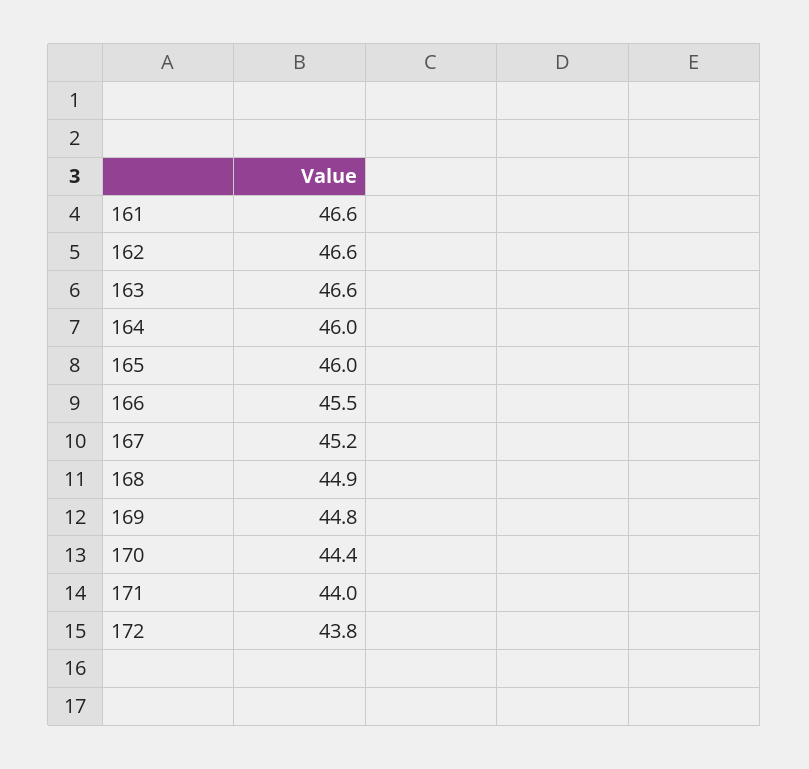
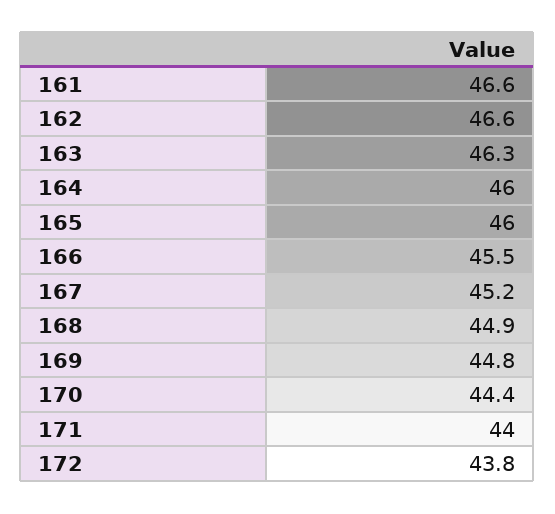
  {
    "161": 46.6,
    "162": 46.6,
-   "163": 46.6,
+   "163": 46.3,
    "164": 46,
    "165": 46,
    "166": 45.5,
    "167": 45.2,
    "168": 44.9,
    "169": 44.8,
    "170": 44.4,
    "171": 44,
    "172": 43.8
  }

